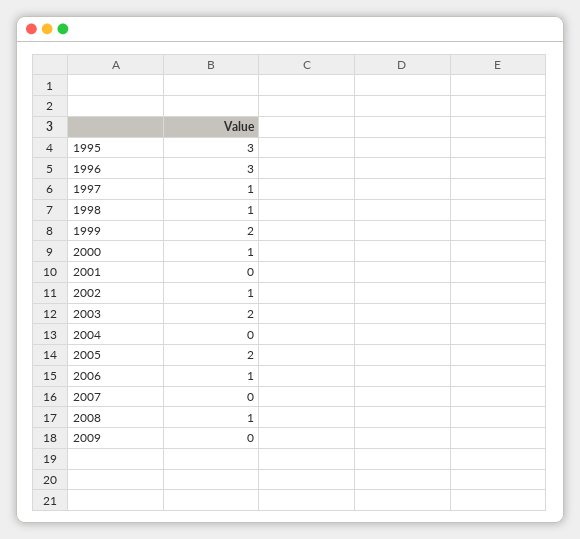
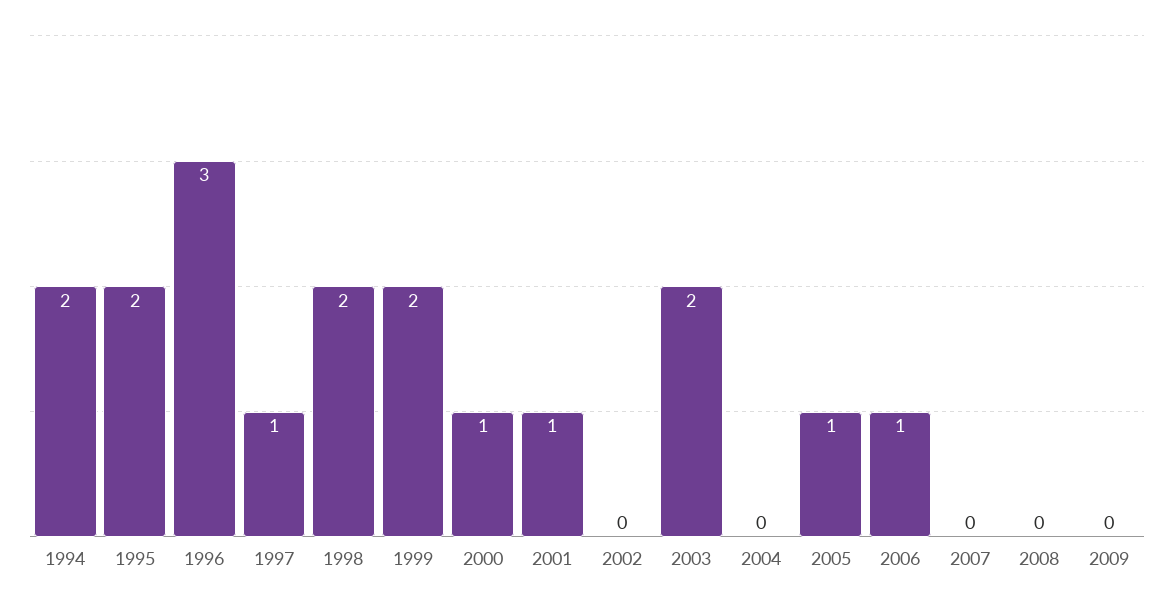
  {
-   "1995": 3,
+   "1995": 2,
    "1996": 3,
    "1997": 1,
-   "1998": 1,
+   "1998": 2,
    "1999": 2,
    "2000": 1,
-   "2001": 0,
+   "2001": 1,
-   "2002": 1,
+   "2002": 0,
    "2003": 2,
    "2004": 0,
-   "2005": 2,
+   "2005": 1,
    "2006": 1,
    "2007": 0,
-   "2008": 1,
+   "2008": 0,
-   "2009": 0
+   "2009": 0,
+   "1994": 2
  }

